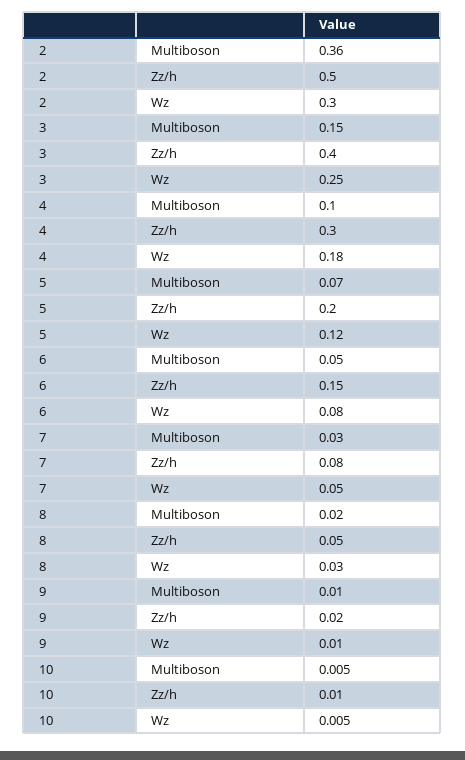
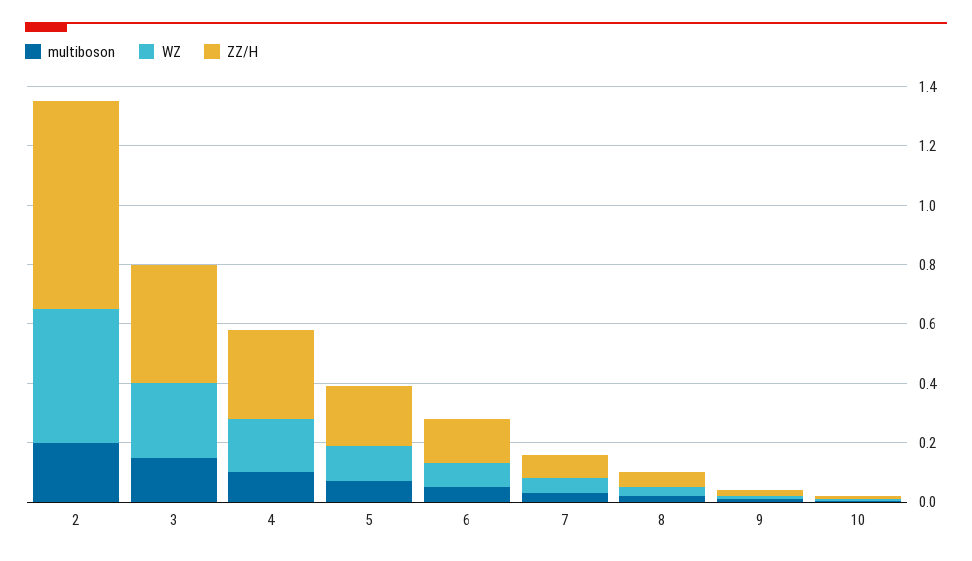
  {
    "Multiboson": {
-     "2": 0.36,
+     "2": 0.2,
      "3": 0.15,
      "4": 0.1,
      "5": 0.07,
      "6": 0.05,
      "7": 0.03,
      "8": 0.02,
      "9": 0.01,
      "10": 0.005
    },
    "Zz/h": {
-     "2": 0.5,
+     "2": 0.7,
      "3": 0.4,
      "4": 0.3,
      "5": 0.2,
      "6": 0.15,
      "7": 0.08,
      "8": 0.05,
      "9": 0.02,
      "10": 0.01
    },
    "Wz": {
-     "2": 0.3,
+     "2": 0.45,
      "3": 0.25,
      "4": 0.18,
      "5": 0.12,
      "6": 0.08,
      "7": 0.05,
      "8": 0.03,
      "9": 0.01,
      "10": 0.005
    }
  }

